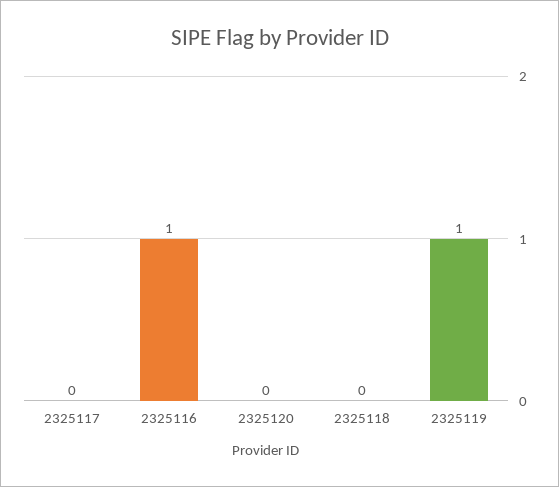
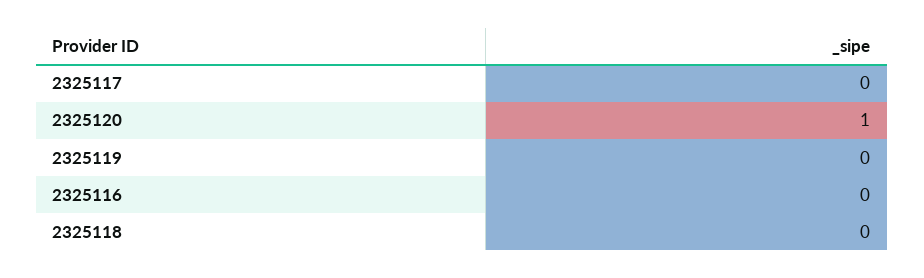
  {
    "2325117": 0,
-   "2325116": 1,
+   "2325116": 0,
-   "2325120": 0,
+   "2325120": 1,
    "2325118": 0,
-   "2325119": 1
+   "2325119": 0
  }

